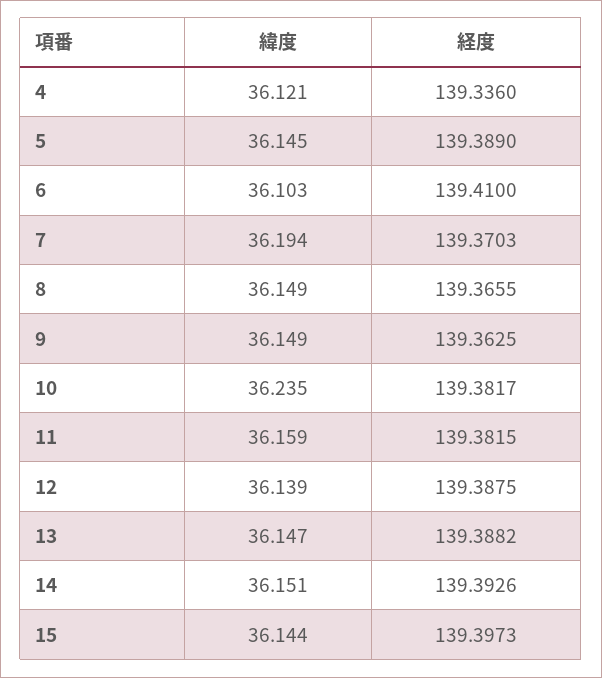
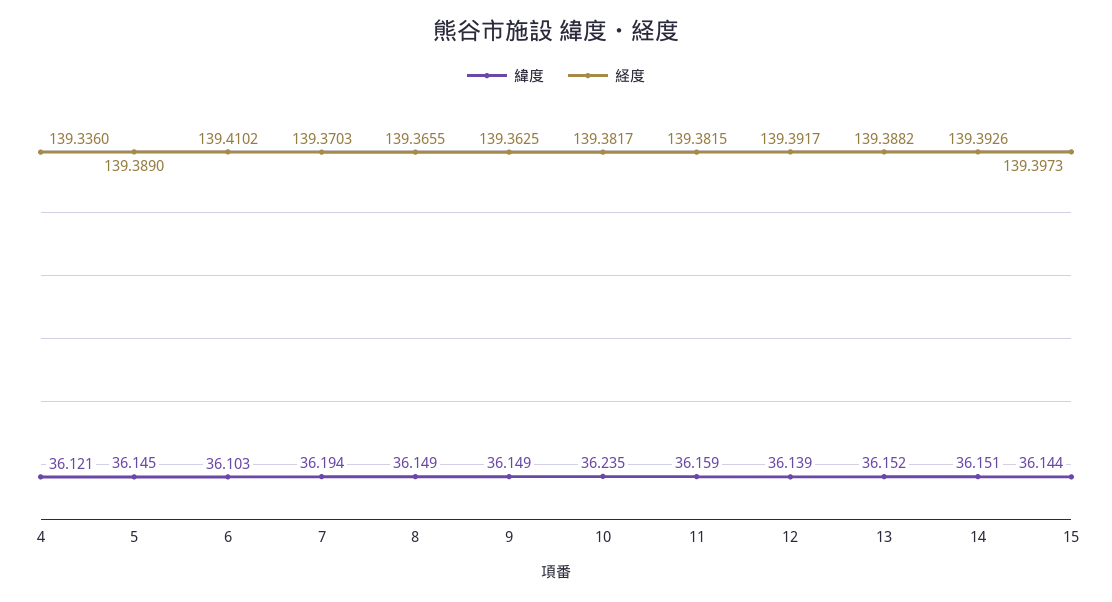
  {
    "緯度": {
      "4": 36.121,
      "5": 36.145,
      "6": 36.103,
      "7": 36.194,
      "8": 36.149,
      "9": 36.149,
      "10": 36.235,
      "11": 36.159,
      "12": 36.139,
-     "13": 36.147,
+     "13": 36.152,
      "14": 36.151,
      "15": 36.144
    },
    "経度": {
      "4": 139.336,
      "5": 139.389,
-     "6": 139.41,
+     "6": 139.4102,
      "7": 139.3703,
      "8": 139.3655,
      "9": 139.3625,
      "10": 139.3817,
      "11": 139.3815,
-     "12": 139.3875,
+     "12": 139.3917,
      "13": 139.3882,
      "14": 139.3926,
      "15": 139.3973
    }
  }

